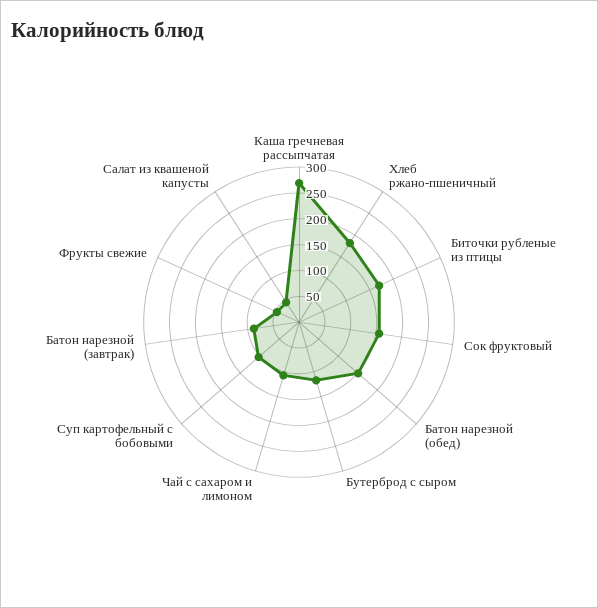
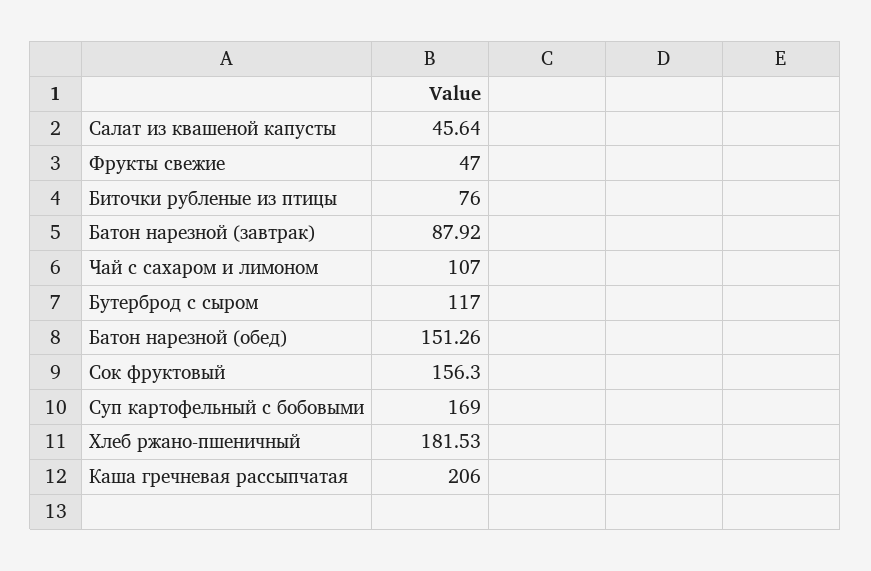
  {
-   "Каша гречневая рассыпчатая": 275,
+   "Каша гречневая рассыпчатая": 206,
    "Хлеб ржано-пшеничный": 181.53,
-   "Биточки рубленые из птицы": 175,
+   "Биточки рубленые из птицы": 76,
    "Сок фруктовый": 156.3,
    "Батон нарезной (обед)": 151.26,
    "Бутерброд с сыром": 117,
    "Чай с сахаром и лимоном": 107,
-   "Суп картофельный с бобовыми": 100,
+   "Суп картофельный с бобовыми": 169,
    "Батон нарезной (завтрак)": 87.92,
    "Фрукты свежие": 47,
    "Салат из квашеной капусты": 45.64
  }

